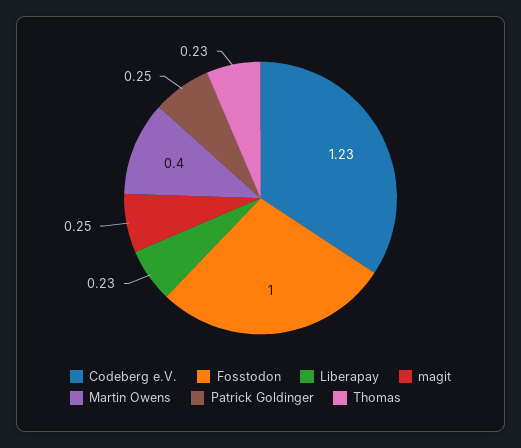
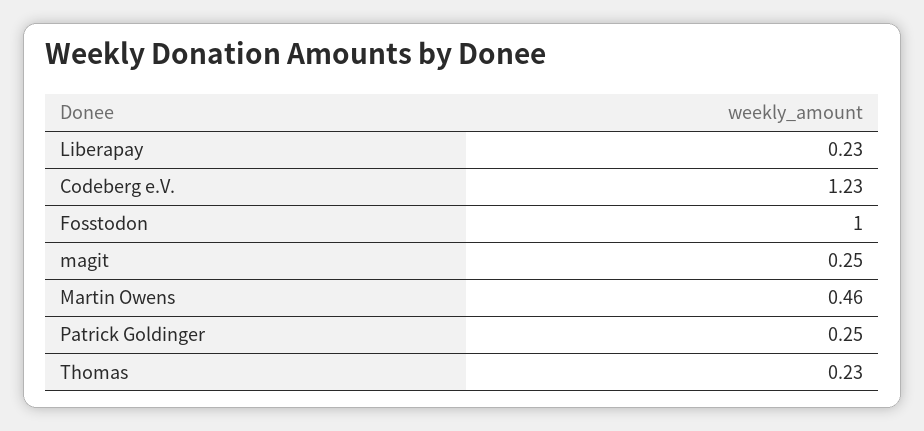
  {
    "Codeberg e.V.": 1.23,
    "Fosstodon": 1,
    "Liberapay": 0.23,
    "magit": 0.25,
-   "Martin Owens": 0.4,
+   "Martin Owens": 0.46,
    "Patrick Goldinger": 0.25,
    "Thomas": 0.23
  }

